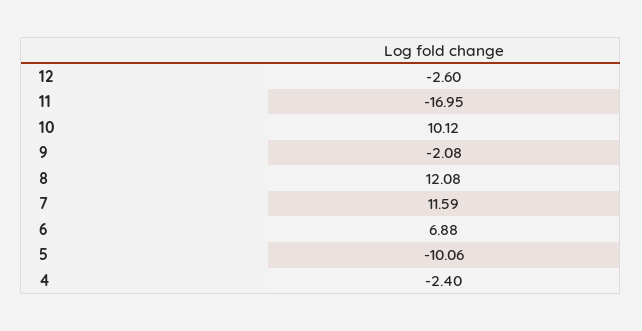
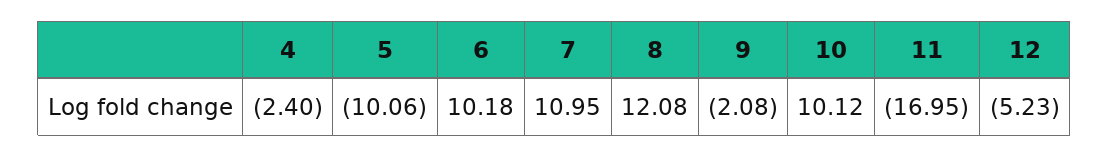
  {
-   "12": -2.6,
+   "12": -5.23,
    "11": -16.95,
    "10": 10.12,
    "9": -2.08,
    "8": 12.08,
-   "7": 11.59,
+   "7": 10.95,
-   "6": 6.88,
+   "6": 10.18,
    "5": -10.06,
    "4": -2.4
  }

